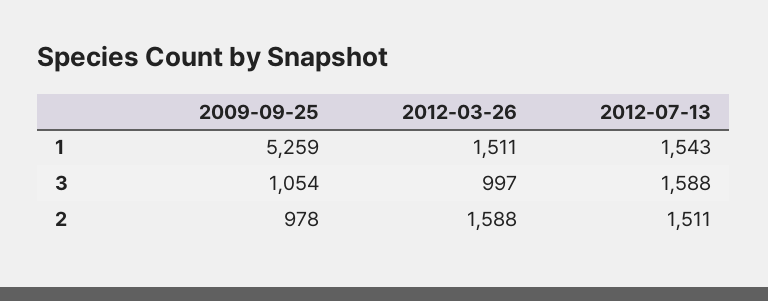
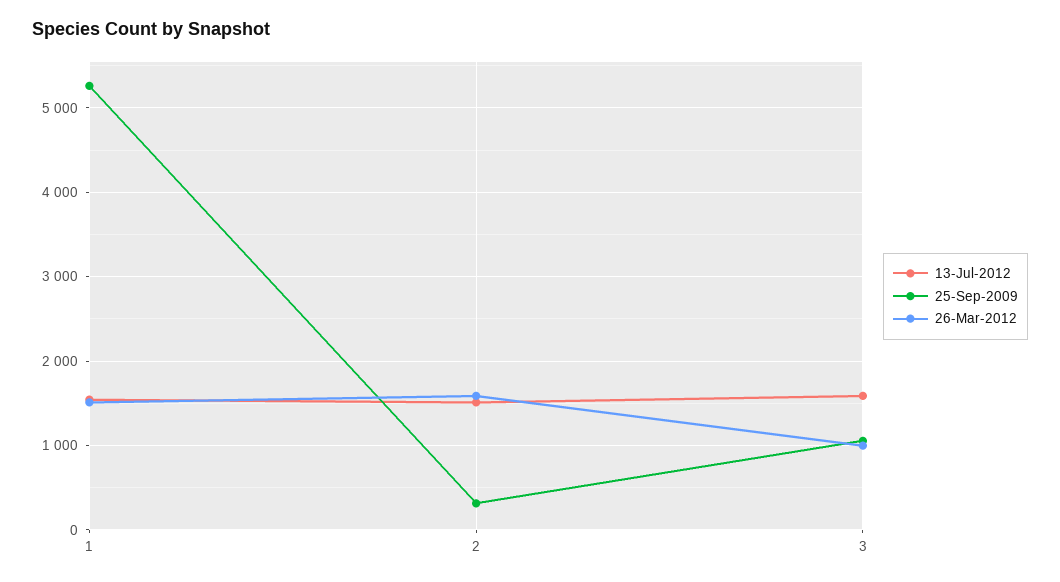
  {
    "2009-09-25": {
      "1": 5259,
      "3": 1054,
-     "2": 978
+     "2": 300
    },
    "2012-03-26": {
      "1": 1511,
      "3": 997,
      "2": 1588
    },
    "2012-07-13": {
      "1": 1543,
      "3": 1588,
      "2": 1511
    }
  }

